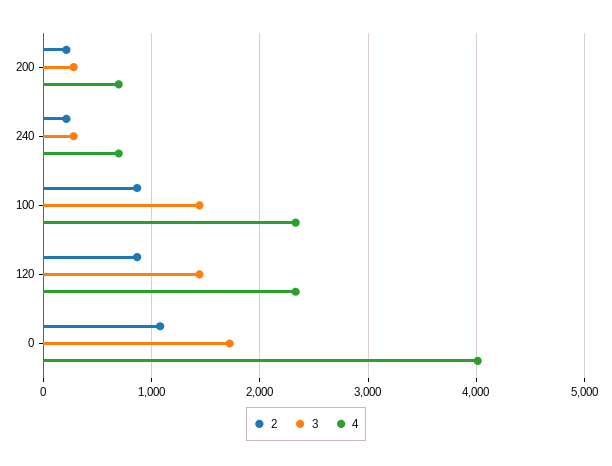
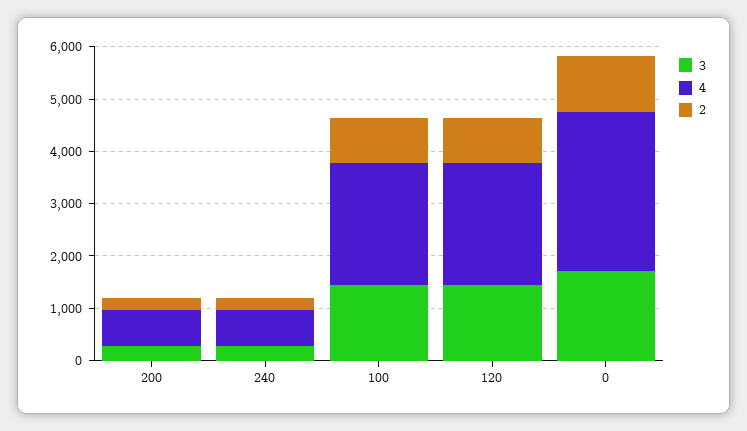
  {
    "2": {
      "200": 200,
      "240": 200,
      "100": 900,
      "120": 900,
      "0": 1100
    },
    "3": {
      "200": 300,
      "240": 300,
      "100": 1400,
      "120": 1400,
      "0": 1700
    },
    "4": {
      "200": 700,
      "240": 700,
      "100": 2300,
      "120": 2300,
-     "0": 4000
+     "0": 3000
    }
  }

